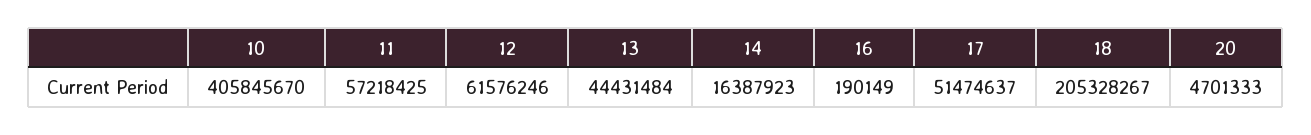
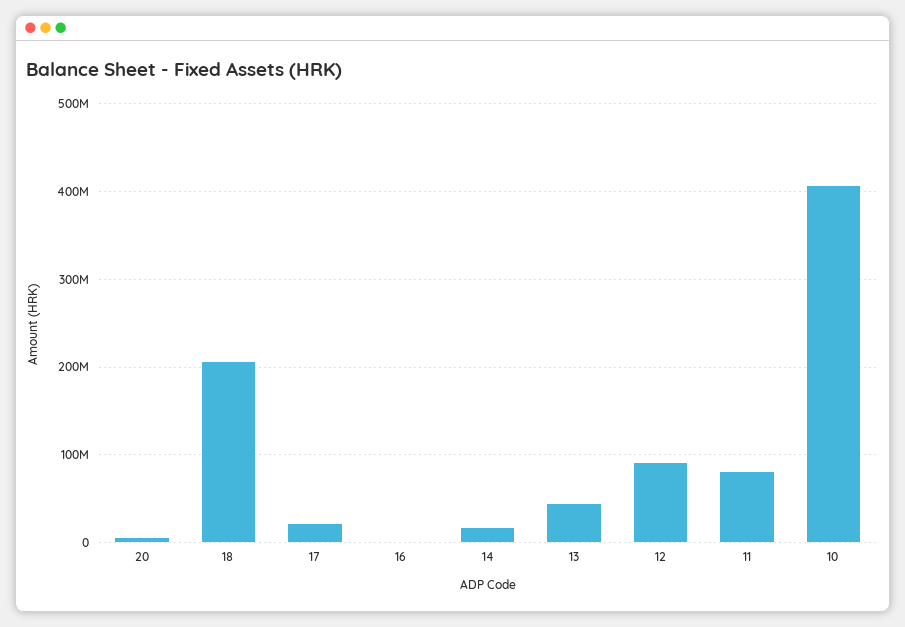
  {
    "10": 405845670,
-   "11": 57218425,
+   "11": 80000000,
-   "12": 61576246,
+   "12": 90000000,
    "13": 44431484,
    "14": 16387923,
    "16": 190149,
-   "17": 51474637,
+   "17": 20000000,
    "18": 205328267,
    "20": 4701333
  }

